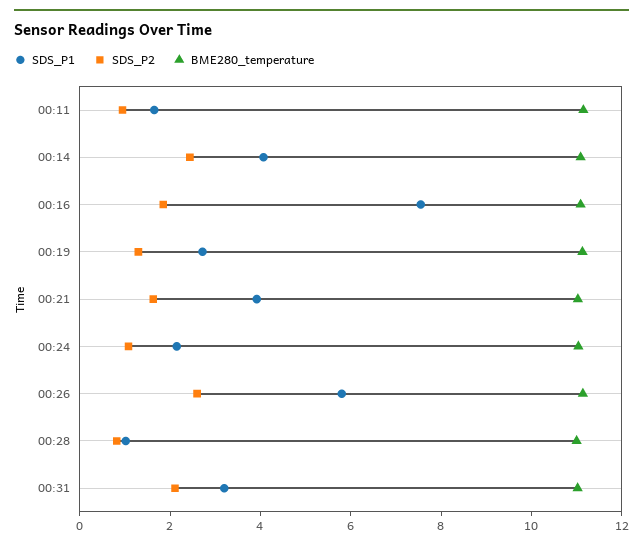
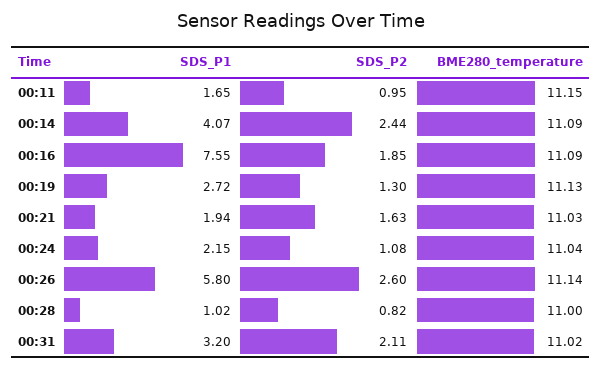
  {
    "SDS_P1": {
      "00:11": 1.65,
      "00:14": 4.07,
      "00:16": 7.55,
      "00:19": 2.72,
-     "00:21": 4,
+     "00:21": 1.94,
      "00:24": 2.15,
      "00:26": 5.8,
      "00:28": 1.02,
      "00:31": 3.2
    },
    "SDS_P2": {
      "00:11": 0.95,
      "00:14": 2.44,
      "00:16": 1.85,
      "00:19": 1.3,
      "00:21": 1.63,
      "00:24": 1.08,
      "00:26": 2.6,
      "00:28": 0.82,
      "00:31": 2.11
    },
    "BME280_temperature": {
      "00:11": 11.15,
      "00:14": 11.09,
      "00:16": 11.09,
      "00:19": 11.13,
      "00:21": 11.03,
      "00:24": 11.04,
      "00:26": 11.14,
      "00:28": 11,
      "00:31": 11.02
    }
  }

